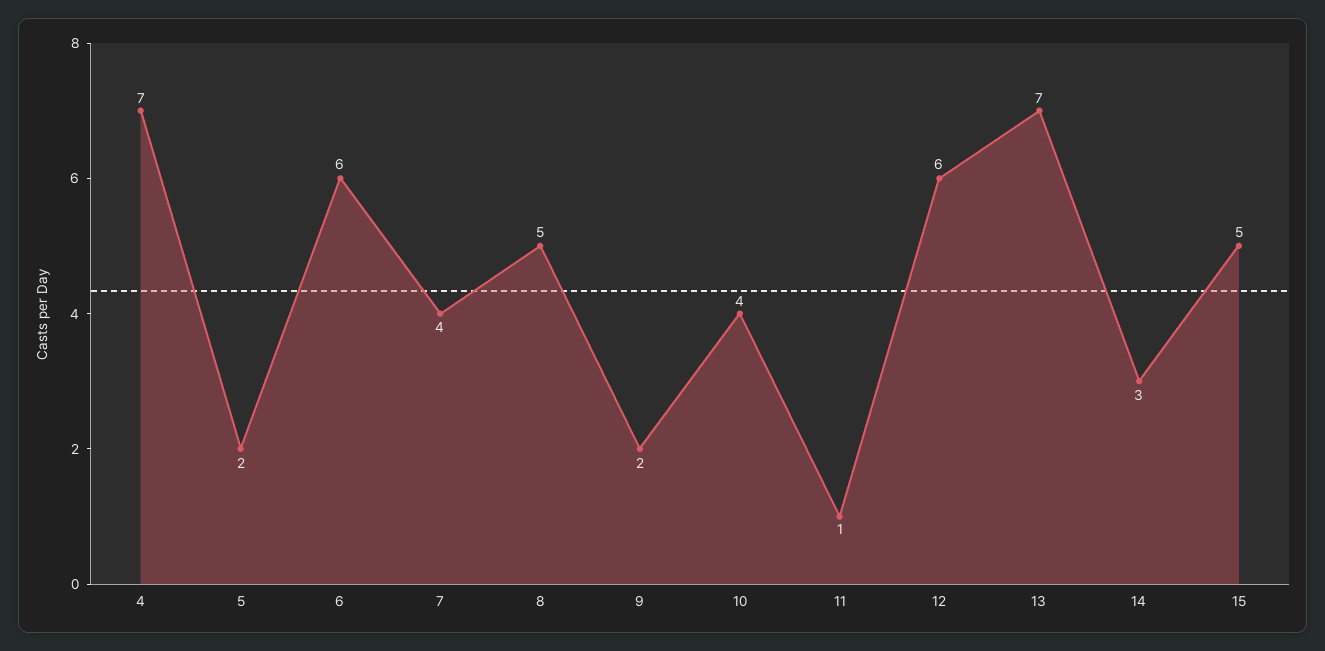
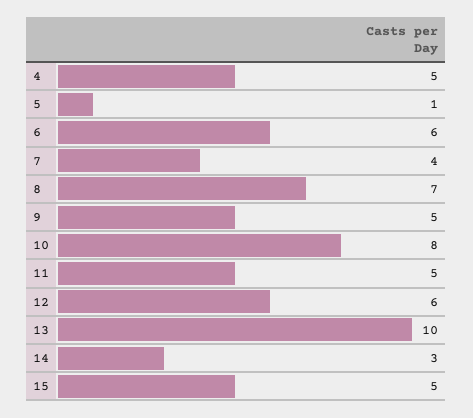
  {
-   "4": 7,
+   "4": 5,
-   "5": 2,
+   "5": 1,
    "6": 6,
    "7": 4,
-   "8": 5,
+   "8": 7,
-   "9": 2,
+   "9": 5,
-   "10": 4,
+   "10": 8,
-   "11": 1,
+   "11": 5,
    "12": 6,
-   "13": 7,
+   "13": 10,
    "14": 3,
    "15": 5
  }

